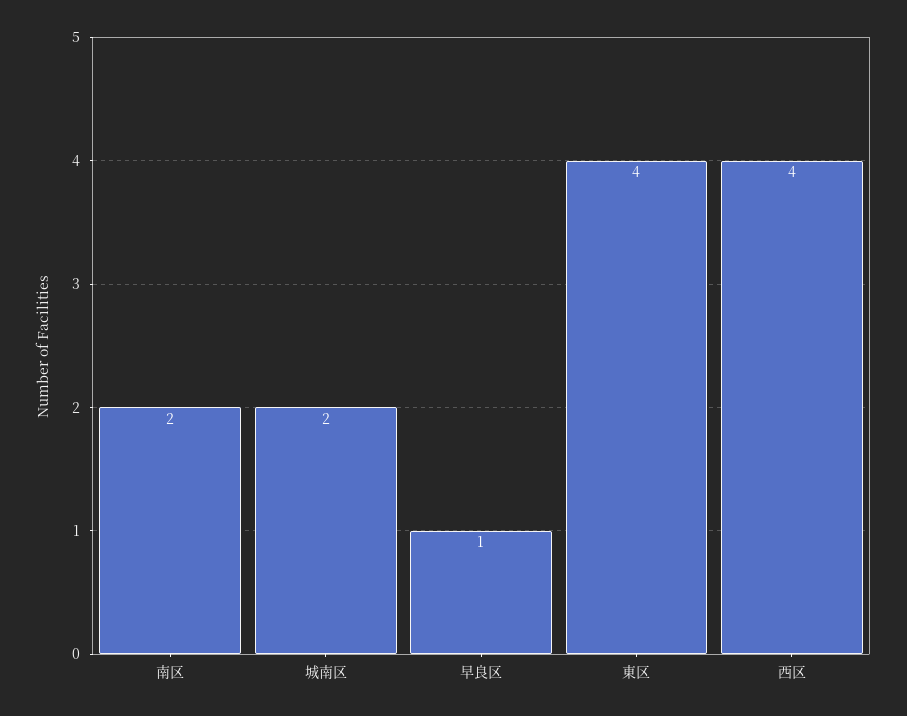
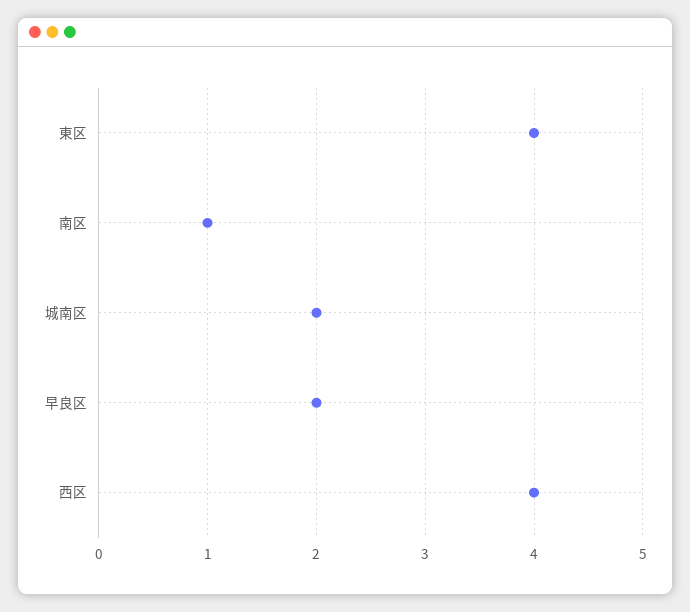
  {
-   "南区": 2,
+   "南区": 1,
    "城南区": 2,
-   "早良区": 1,
+   "早良区": 2,
    "東区": 4,
    "西区": 4
  }

